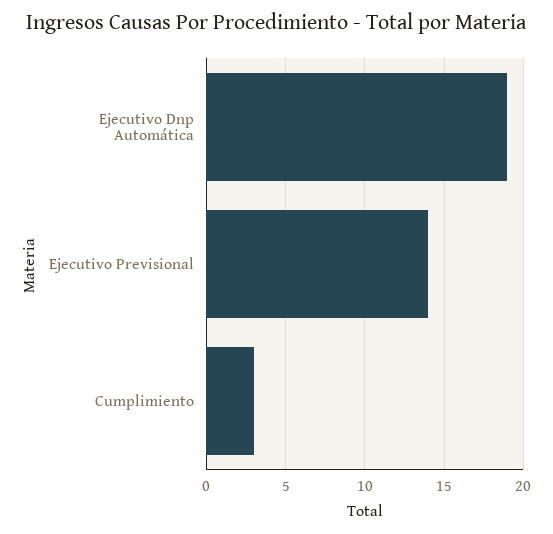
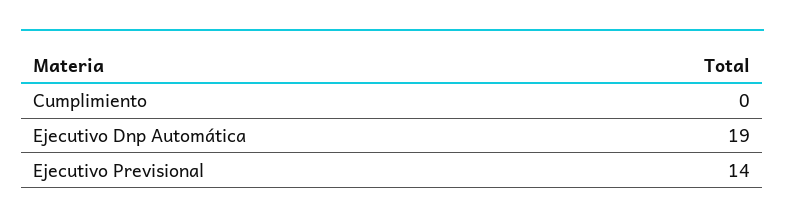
  {
    "Ejecutivo Dnp Automática": 19,
    "Ejecutivo Previsional": 14,
-   "Cumplimiento": 3
+   "Cumplimiento": 0
  }

